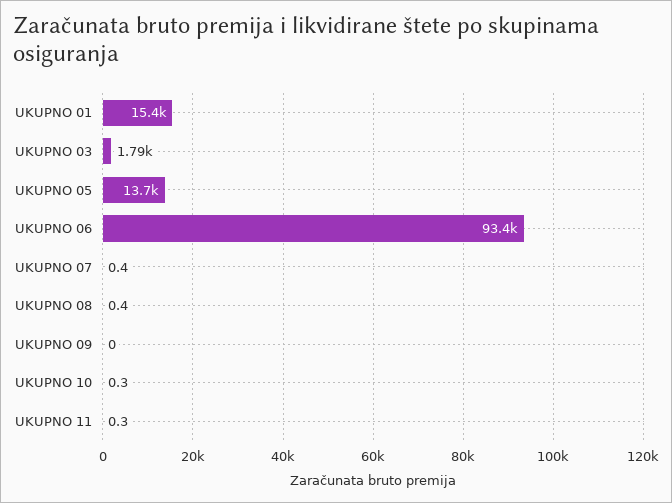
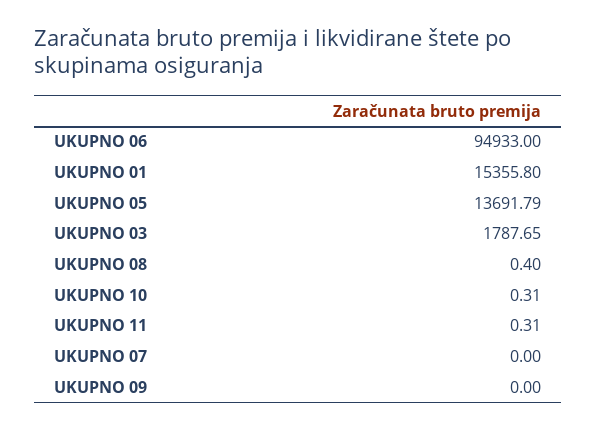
  {
    "UKUPNO 01": 15355.8,
    "UKUPNO 03": 1787.65,
    "UKUPNO 05": 13691.79,
-   "UKUPNO 06": 93400,
+   "UKUPNO 06": 94933,
-   "UKUPNO 07": 0.4,
+   "UKUPNO 07": 0,
    "UKUPNO 08": 0.4,
    "UKUPNO 09": 0,
    "UKUPNO 10": 0.31,
    "UKUPNO 11": 0.31
  }

